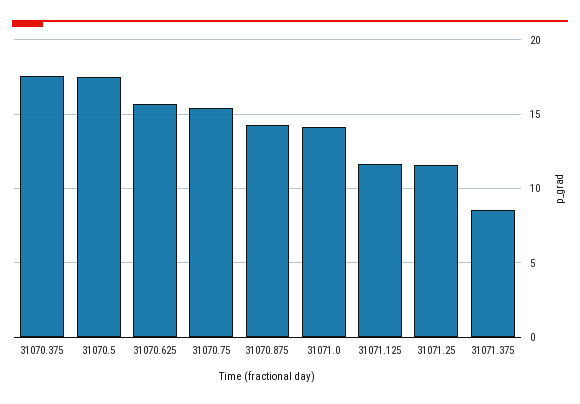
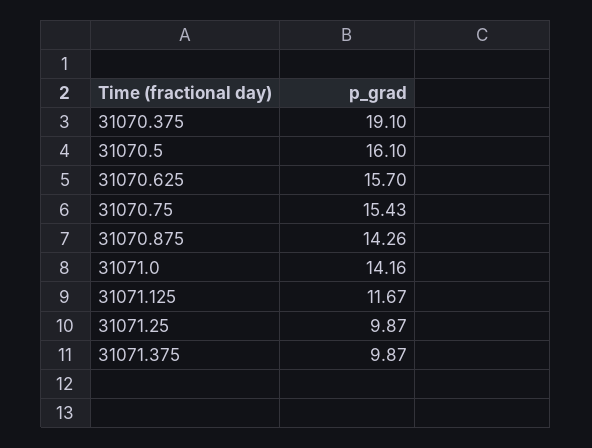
  {
-   "31070.375": 17.5,
+   "31070.375": 19.1,
-   "31070.5": 17.5,
+   "31070.5": 16.1,
    "31070.625": 15.7,
    "31070.75": 15.43,
    "31070.875": 14.26,
    "31071.0": 14.16,
    "31071.125": 11.67,
-   "31071.25": 11.5,
+   "31071.25": 9.87,
-   "31071.375": 8.5
+   "31071.375": 9.87
  }

